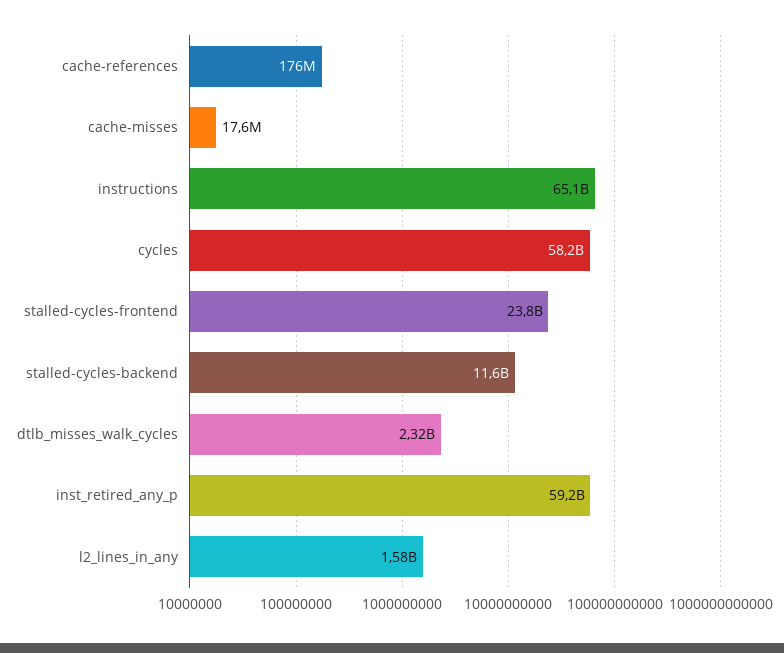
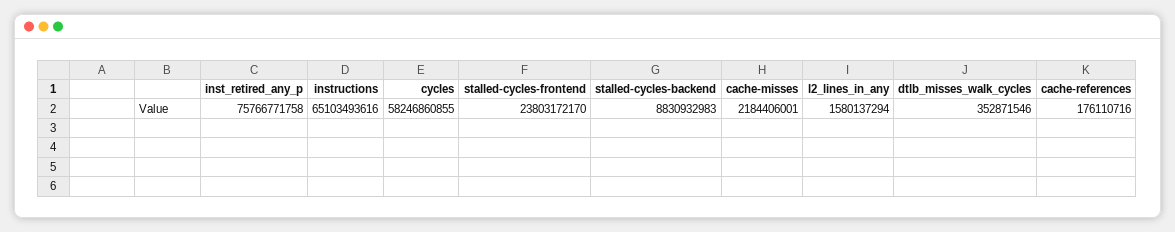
  {
    "cache-references": 176110716,
-   "cache-misses": 17600000,
+   "cache-misses": 2184406001,
    "instructions": 65103493616,
    "cycles": 58246860855,
    "stalled-cycles-frontend": 23803172170,
-   "stalled-cycles-backend": 11600000000,
+   "stalled-cycles-backend": 8830932983,
-   "dtlb_misses_walk_cycles": 2320000000,
+   "dtlb_misses_walk_cycles": 352871546,
-   "inst_retired_any_p": 59200000000,
+   "inst_retired_any_p": 75766771758,
    "l2_lines_in_any": 1580137294
  }

